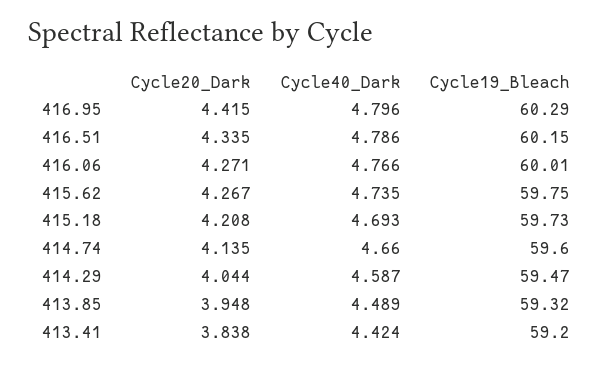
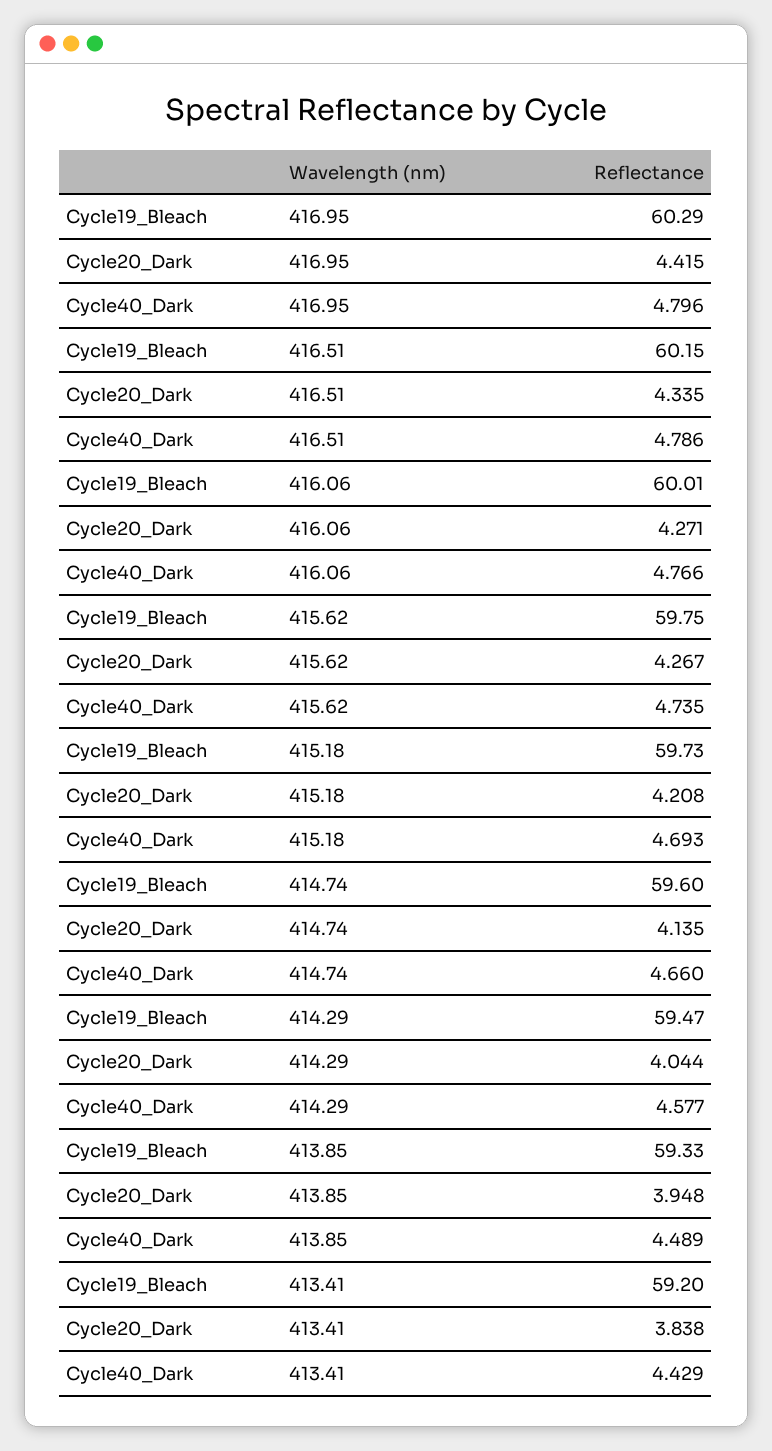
  {
    "Cycle20_Dark": {
      "416.95": 4.415,
      "416.51": 4.335,
      "416.06": 4.271,
      "415.62": 4.267,
      "415.18": 4.208,
      "414.74": 4.135,
      "414.29": 4.044,
      "413.85": 3.948,
      "413.41": 3.838
    },
    "Cycle40_Dark": {
      "416.95": 4.796,
      "416.51": 4.786,
      "416.06": 4.766,
      "415.62": 4.735,
      "415.18": 4.693,
      "414.74": 4.66,
-     "414.29": 4.587,
+     "414.29": 4.577,
      "413.85": 4.489,
-     "413.41": 4.424
+     "413.41": 4.429
    },
    "Cycle19_Bleach": {
      "416.95": 60.29,
      "416.51": 60.15,
      "416.06": 60.01,
      "415.62": 59.75,
      "415.18": 59.73,
      "414.74": 59.6,
      "414.29": 59.47,
-     "413.85": 59.32,
+     "413.85": 59.33,
      "413.41": 59.2
    }
  }

